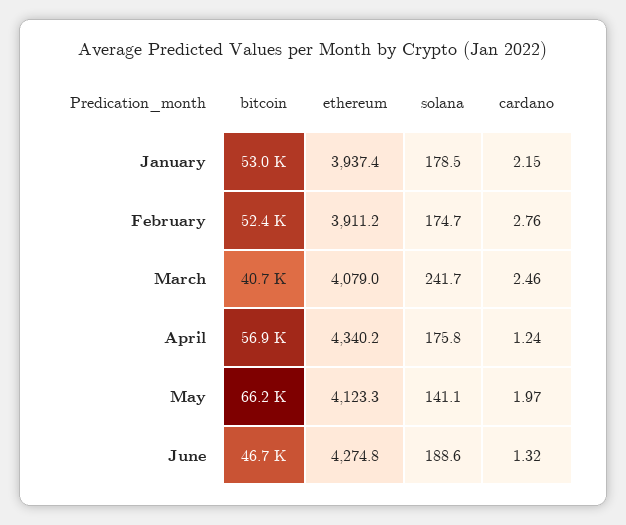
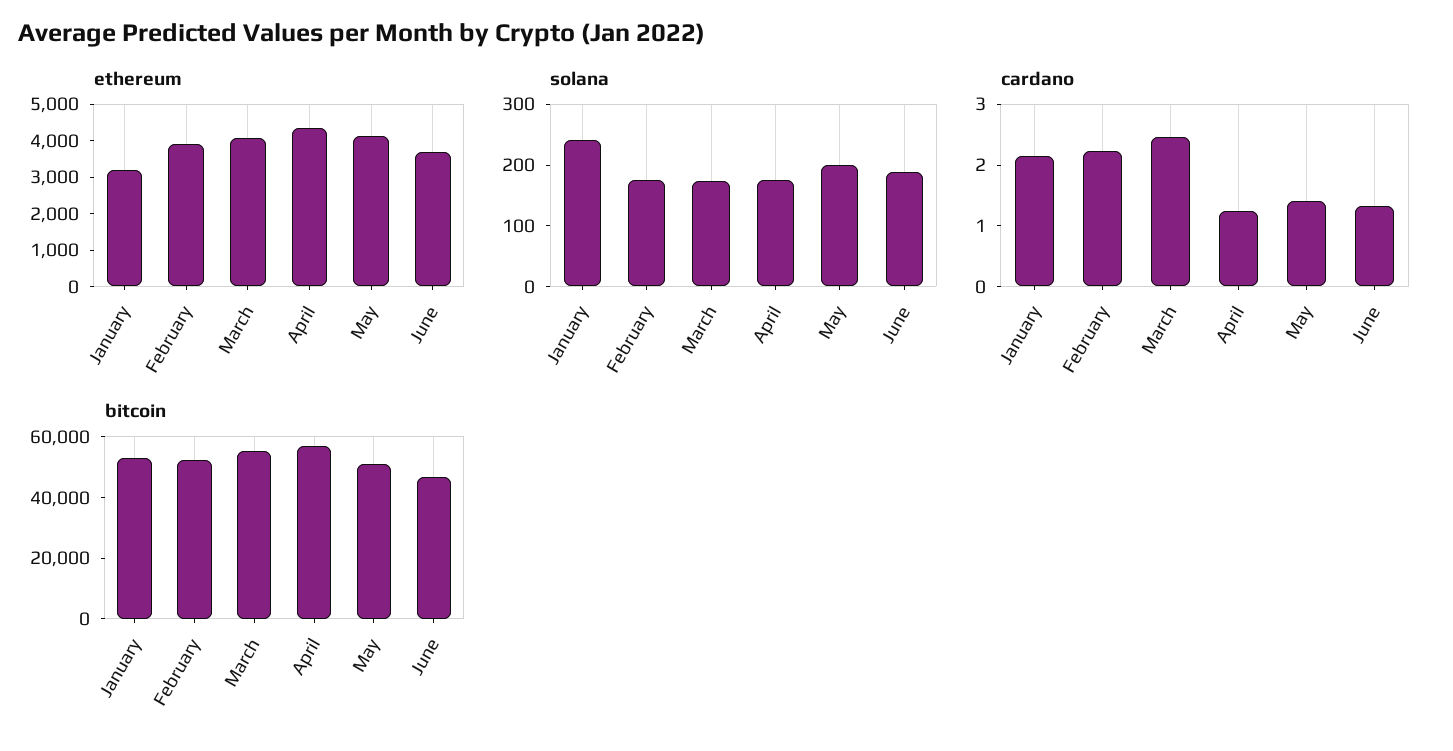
  {
    "bitcoin": {
      "January": 53000,
      "February": 52400,
-     "March": 40700,
+     "March": 55000,
      "April": 56900,
-     "May": 66200,
+     "May": 50000,
      "June": 46700
    },
    "ethereum": {
-     "January": 3937.4,
+     "January": 3250,
      "February": 3911.2,
      "March": 4079,
      "April": 4340.2,
      "May": 4123.3,
-     "June": 4274.8
+     "June": 3750
    },
    "solana": {
-     "January": 178.5,
+     "January": 240,
      "February": 174.7,
-     "March": 241.7,
+     "March": 180,
      "April": 175.8,
-     "May": 141.1,
+     "May": 200,
      "June": 188.6
    },
    "cardano": {
      "January": 2.15,
-     "February": 2.76,
+     "February": 2.2,
      "March": 2.46,
      "April": 1.24,
-     "May": 1.97,
+     "May": 1.4,
      "June": 1.32
    }
  }

